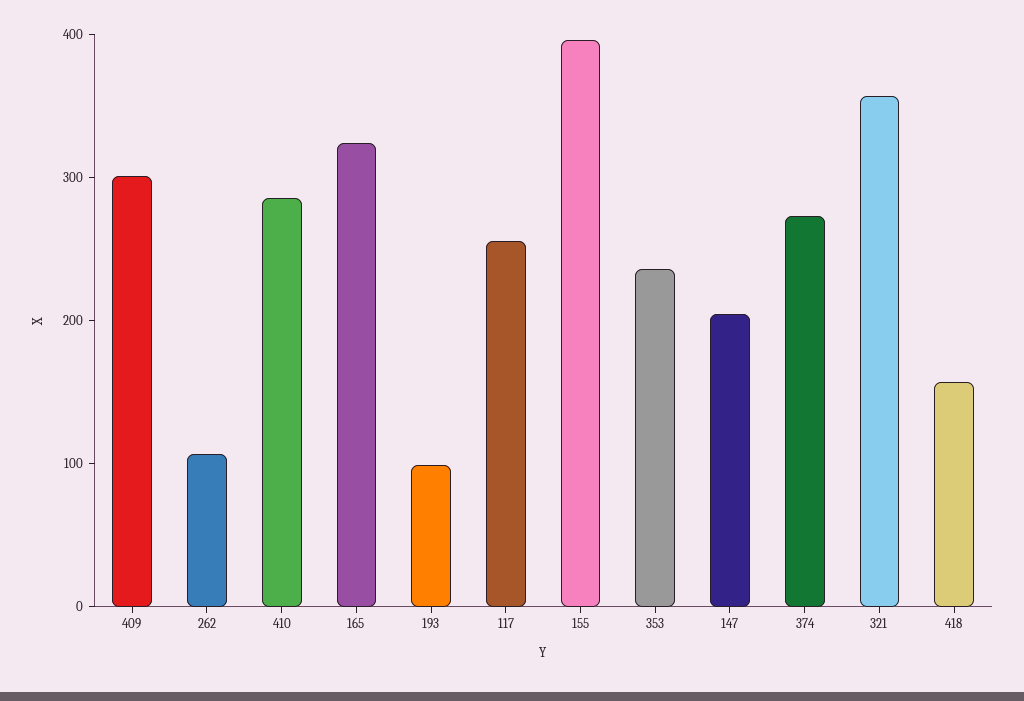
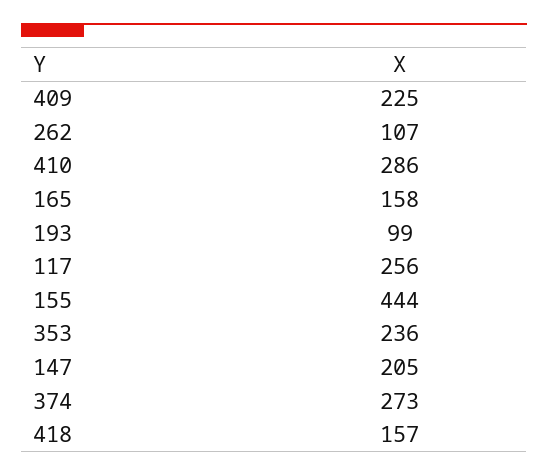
  {
-   "409": 300,
+   "409": 225,
    "262": 107,
    "410": 286,
-   "165": 320,
+   "165": 158,
    "193": 99,
    "117": 256,
-   "155": 400,
+   "155": 444,
    "353": 236,
    "147": 205,
    "374": 273,
-   "321": 360,
    "418": 157
  }

